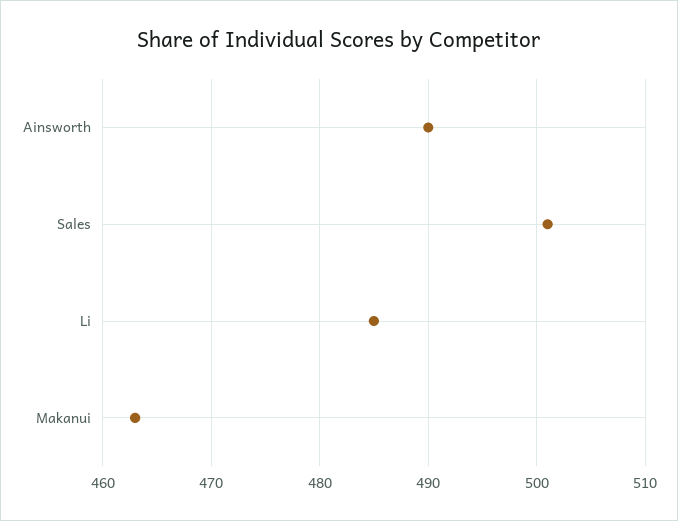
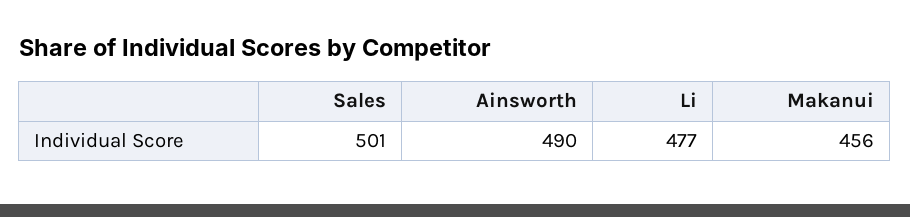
  {
    "Ainsworth": 490,
    "Sales": 501,
-   "Li": 485,
+   "Li": 477,
-   "Makanui": 463
+   "Makanui": 456
  }

